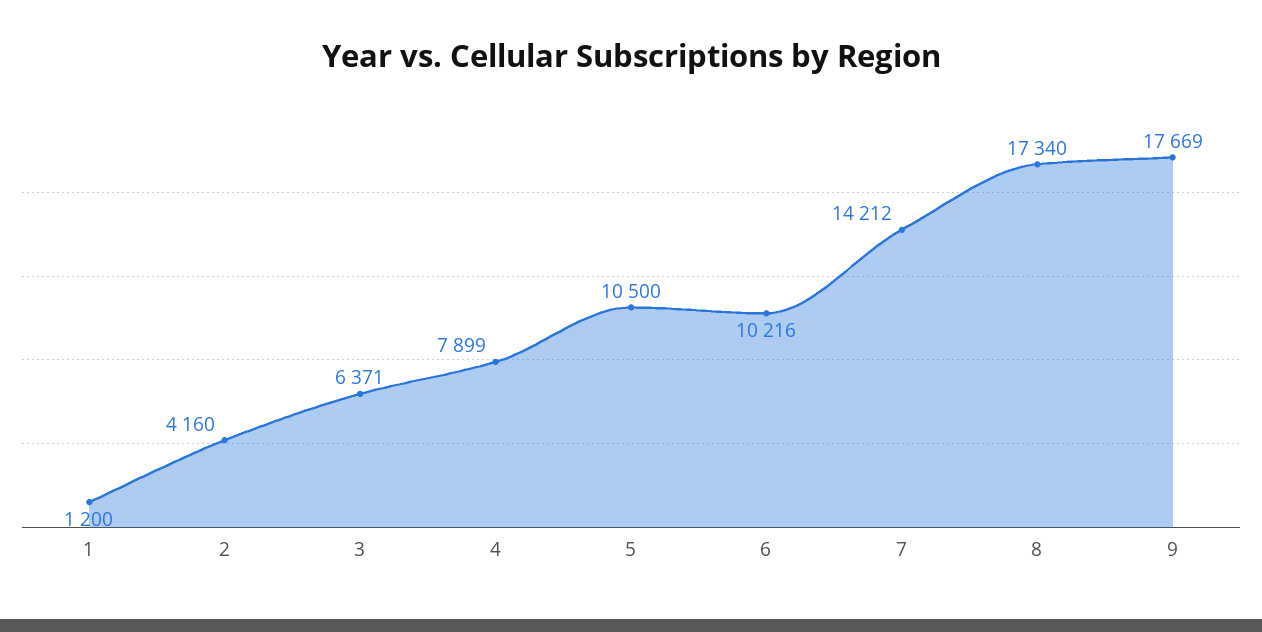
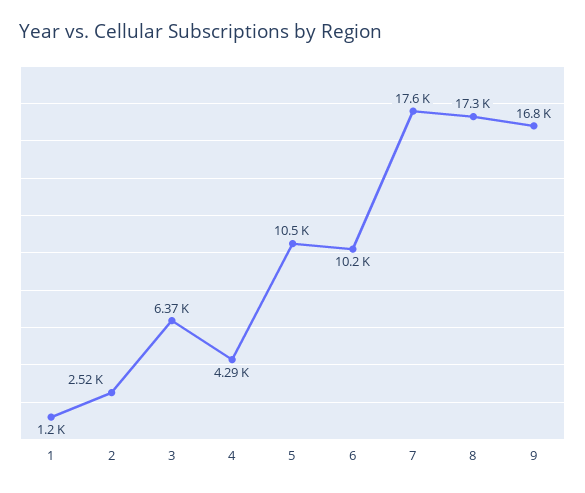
  {
    "1": 1200,
-   "2": 4160,
+   "2": 2520,
    "3": 6371,
-   "4": 7899,
+   "4": 4290,
    "5": 10500,
    "6": 10216,
-   "7": 14212,
+   "7": 17600,
    "8": 17340,
-   "9": 17669
+   "9": 16800
  }

